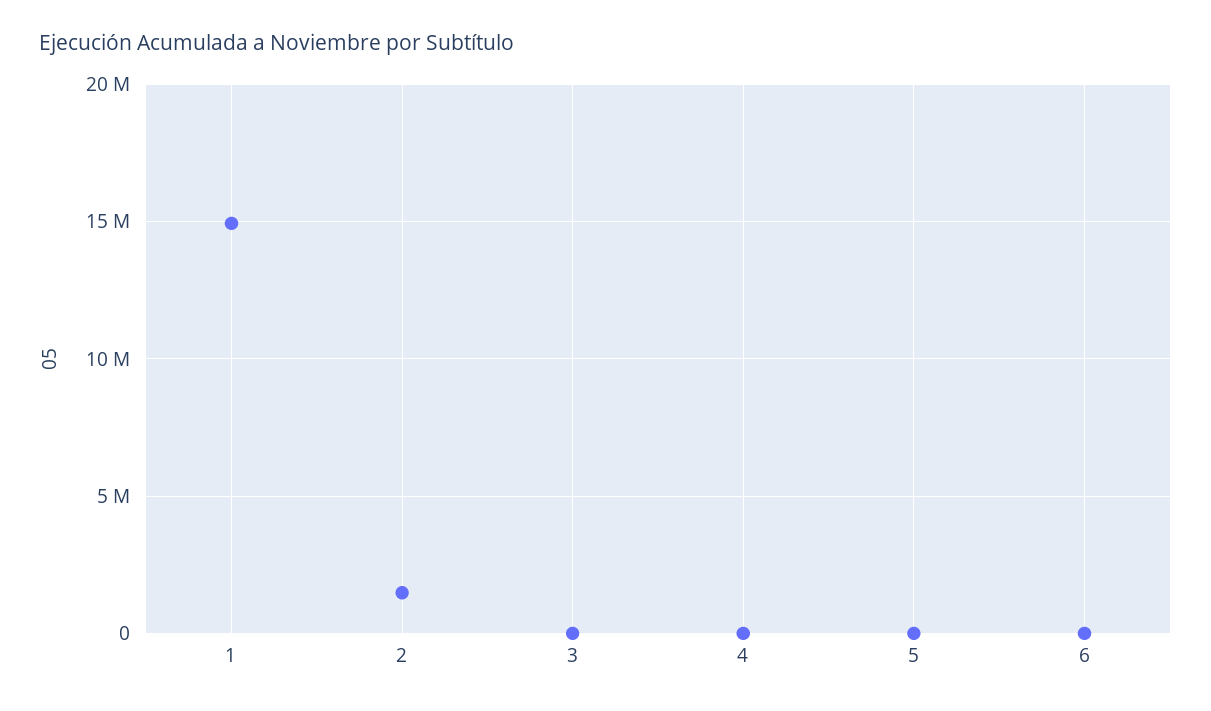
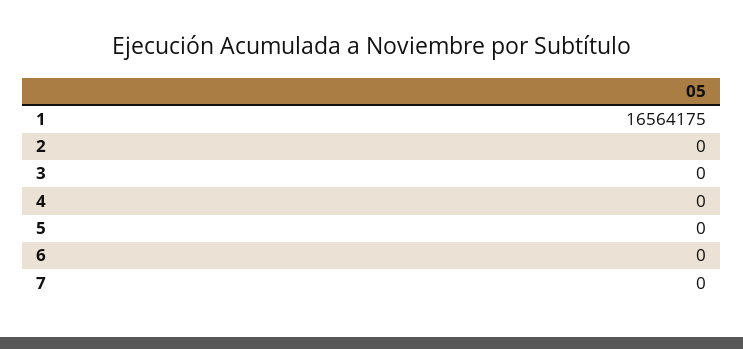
  {
-   "1": 15000000,
+   "1": 16564175,
-   "2": 1500000,
+   "2": 0,
    "3": 0,
    "4": 0,
    "5": 0,
-   "6": 0
+   "6": 0,
+   "7": 0
  }

